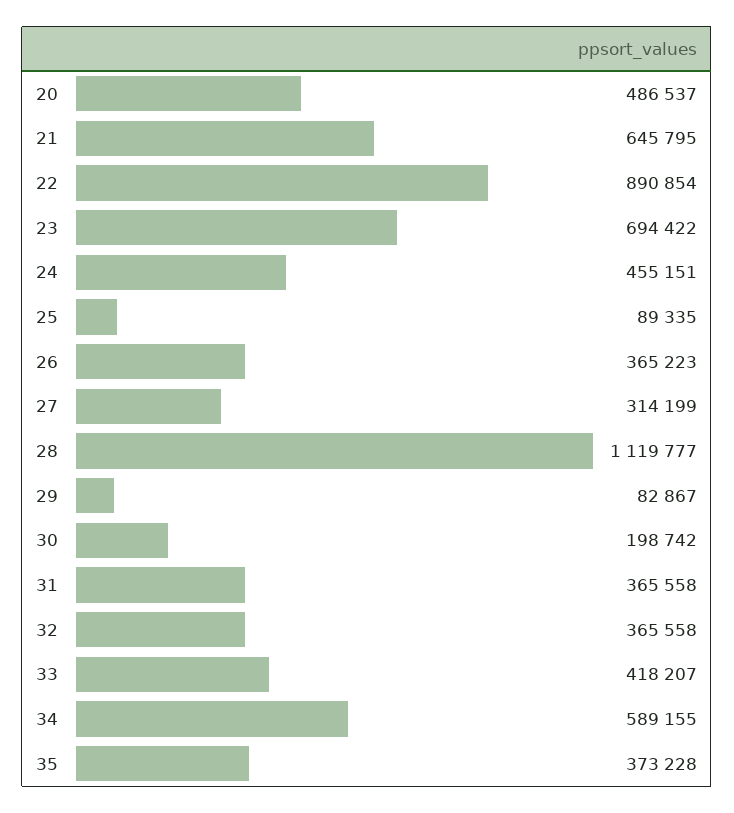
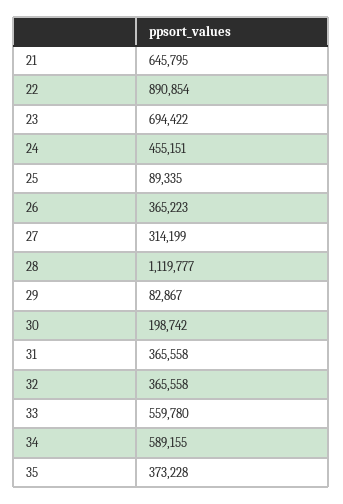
  {
-   "20": 486537,
    "21": 645795,
    "22": 890854,
    "23": 694422,
    "24": 455151,
    "25": 89335,
    "26": 365223,
    "27": 314199,
    "28": 1119777,
    "29": 82867,
    "30": 198742,
    "31": 365558,
    "32": 365558,
-   "33": 418207,
+   "33": 559780,
    "34": 589155,
    "35": 373228
  }

